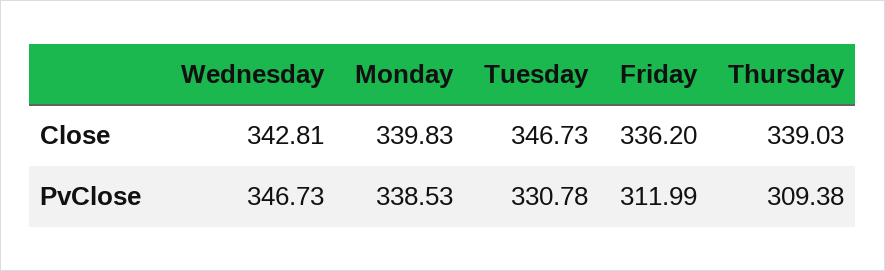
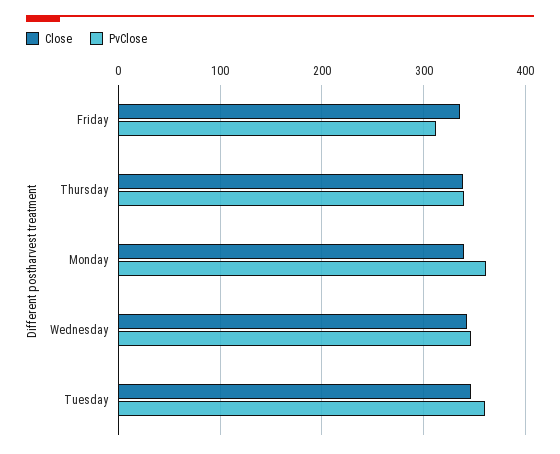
  {
    "Close": {
      "Wednesday": 342.81,
      "Monday": 339.83,
      "Tuesday": 346.73,
      "Friday": 336.2,
      "Thursday": 339.03
    },
    "PvClose": {
      "Wednesday": 346.73,
-     "Monday": 338.53,
+     "Monday": 360,
-     "Tuesday": 330.78,
+     "Tuesday": 360,
      "Friday": 311.99,
-     "Thursday": 309.38
+     "Thursday": 340
    }
  }

